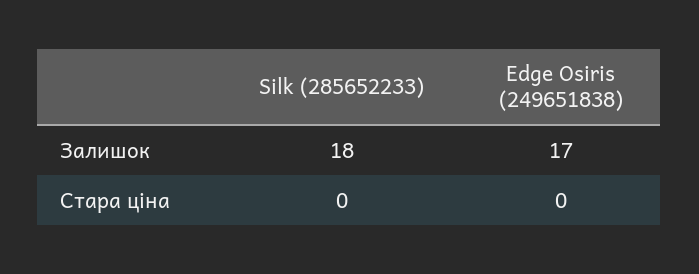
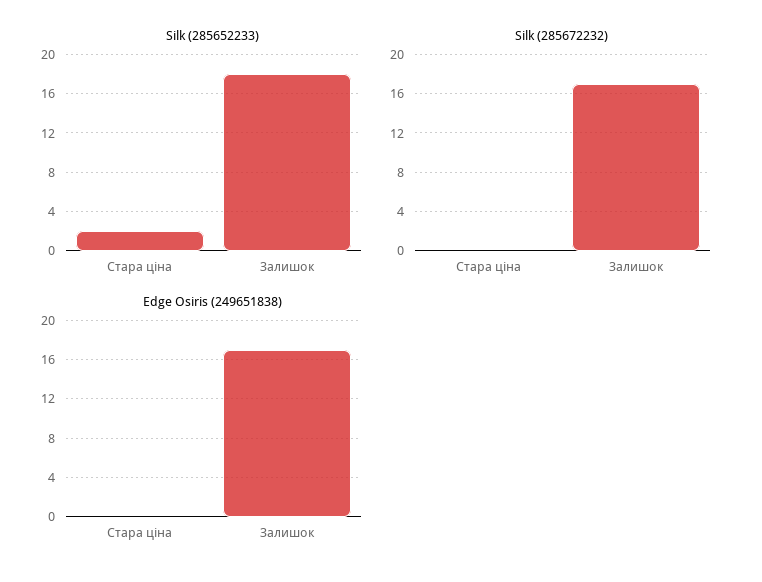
  {
    "Silk (285652233)": {
      "Залишок": 18,
-     "Стара ціна": 0
+     "Стара ціна": 2
    },
    "Edge Osiris (249651838)": {
      "Залишок": 17,
      "Стара ціна": 0
-   }
+   },
+   "Silk (285672232)": {
+     "Стара ціна": 0,
+     "Залишок": 17
+   }
  }

